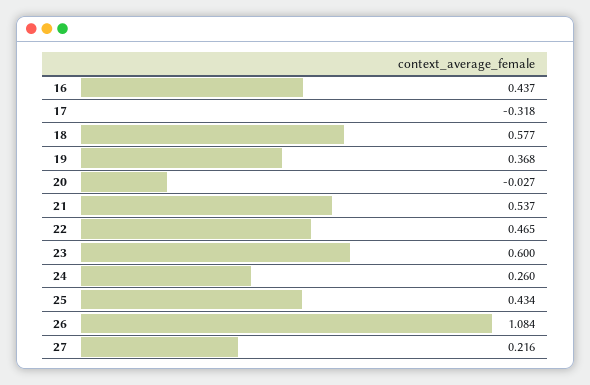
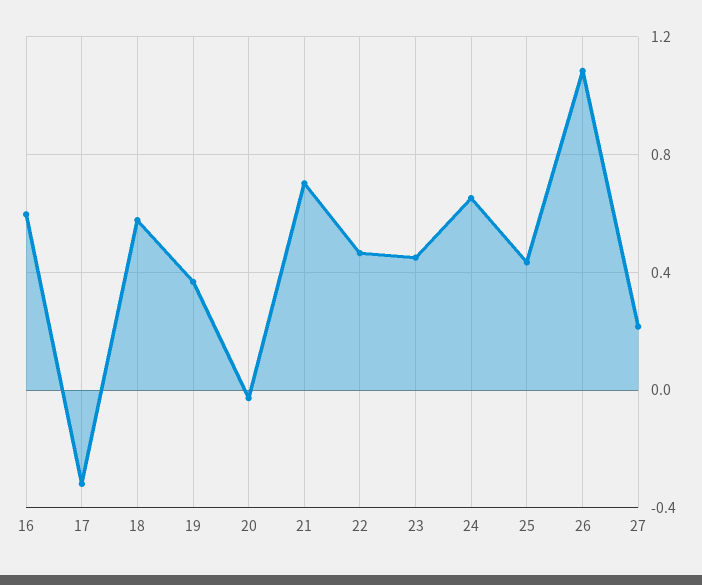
  {
-   "16": 0.437,
+   "16": 0.6,
    "17": -0.318,
    "18": 0.577,
    "19": 0.368,
    "20": -0.027,
-   "21": 0.537,
+   "21": 0.7,
    "22": 0.465,
-   "23": 0.6,
+   "23": 0.45,
-   "24": 0.26,
+   "24": 0.65,
    "25": 0.434,
    "26": 1.084,
    "27": 0.216
  }

